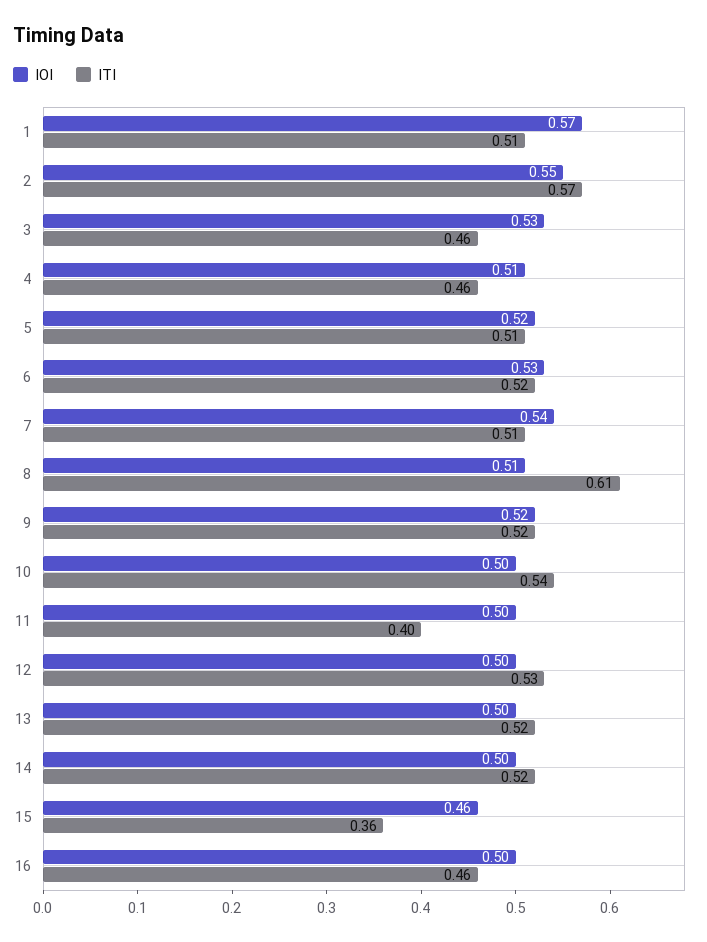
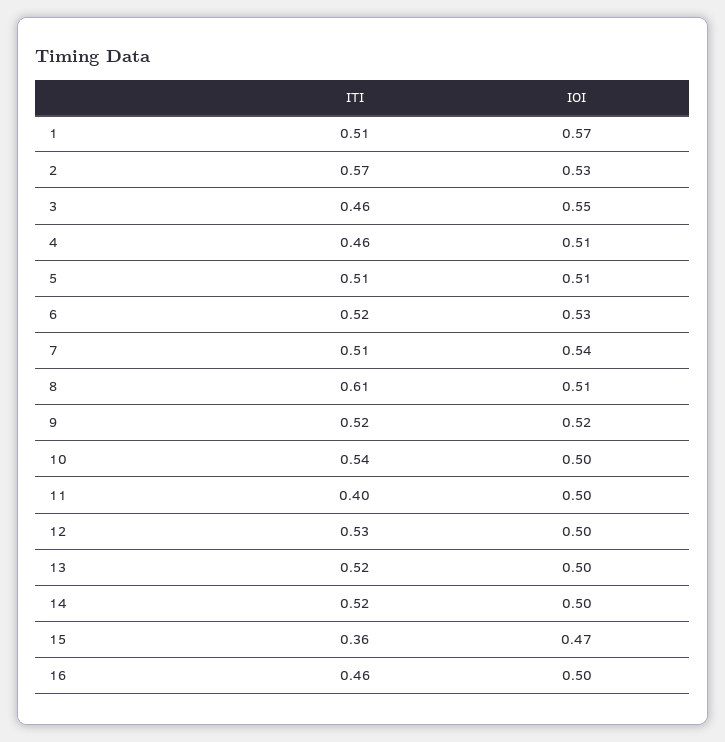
  {
    "IOI": {
      "1": 0.57,
-     "2": 0.55,
+     "2": 0.53,
-     "3": 0.53,
+     "3": 0.55,
      "4": 0.51,
-     "5": 0.52,
+     "5": 0.51,
      "6": 0.53,
      "7": 0.54,
      "8": 0.51,
      "9": 0.52,
      "10": 0.5,
      "11": 0.5,
      "12": 0.5,
      "13": 0.5,
      "14": 0.5,
-     "15": 0.46,
+     "15": 0.47,
      "16": 0.5
    },
    "ITI": {
      "1": 0.51,
      "2": 0.57,
      "3": 0.46,
      "4": 0.46,
      "5": 0.51,
      "6": 0.52,
      "7": 0.51,
      "8": 0.61,
      "9": 0.52,
      "10": 0.54,
      "11": 0.4,
      "12": 0.53,
      "13": 0.52,
      "14": 0.52,
      "15": 0.36,
      "16": 0.46
    }
  }

